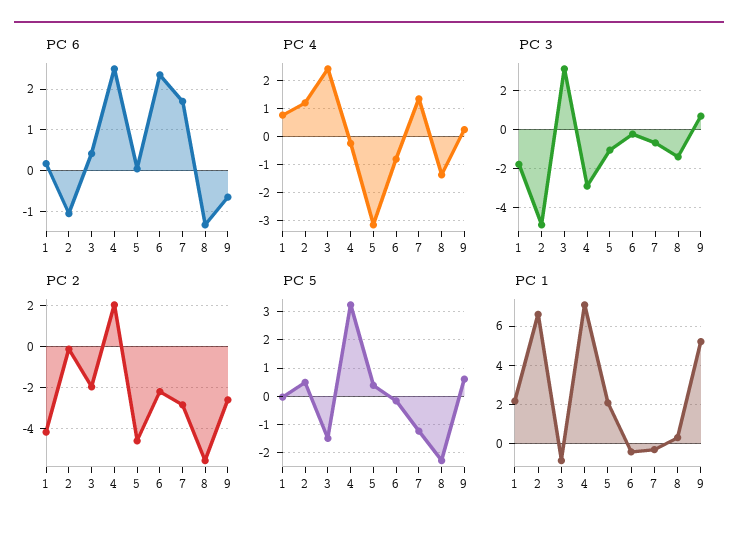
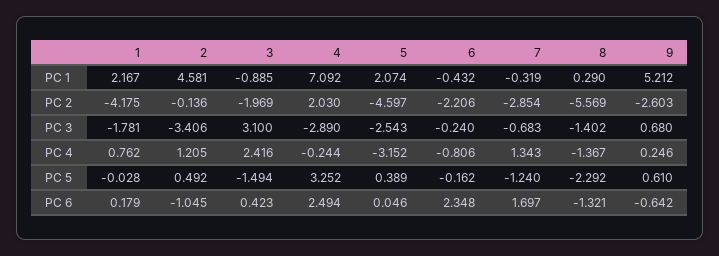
  {
    "PC 6": {
      "1": 0.179,
      "2": -1.045,
      "3": 0.423,
      "4": 2.494,
      "5": 0.046,
      "6": 2.348,
      "7": 1.697,
      "8": -1.321,
      "9": -0.642
    },
    "PC 4": {
      "1": 0.762,
      "2": 1.205,
      "3": 2.416,
      "4": -0.244,
      "5": -3.152,
      "6": -0.806,
      "7": 1.343,
      "8": -1.367,
      "9": 0.246
    },
    "PC 3": {
      "1": -1.781,
-     "2": -5,
+     "2": -3.406,
      "3": 3.1,
      "4": -2.89,
-     "5": -1,
+     "5": -2.543,
      "6": -0.24,
      "7": -0.683,
      "8": -1.402,
      "9": 0.68
    },
    "PC 2": {
      "1": -4.175,
      "2": -0.136,
      "3": -1.969,
      "4": 2.03,
      "5": -4.597,
      "6": -2.206,
      "7": -2.854,
      "8": -5.569,
      "9": -2.603
    },
    "PC 5": {
      "1": -0.028,
      "2": 0.492,
      "3": -1.494,
      "4": 3.252,
      "5": 0.389,
      "6": -0.162,
      "7": -1.24,
      "8": -2.292,
      "9": 0.61
    },
    "PC 1": {
      "1": 2.167,
-     "2": 6.5,
+     "2": 4.581,
      "3": -0.885,
      "4": 7.092,
      "5": 2.074,
      "6": -0.432,
      "7": -0.319,
      "8": 0.29,
      "9": 5.212
    }
  }

